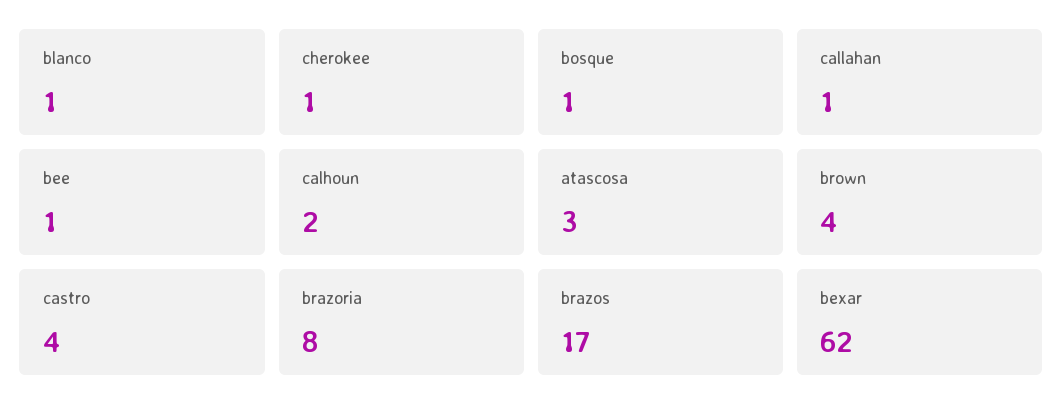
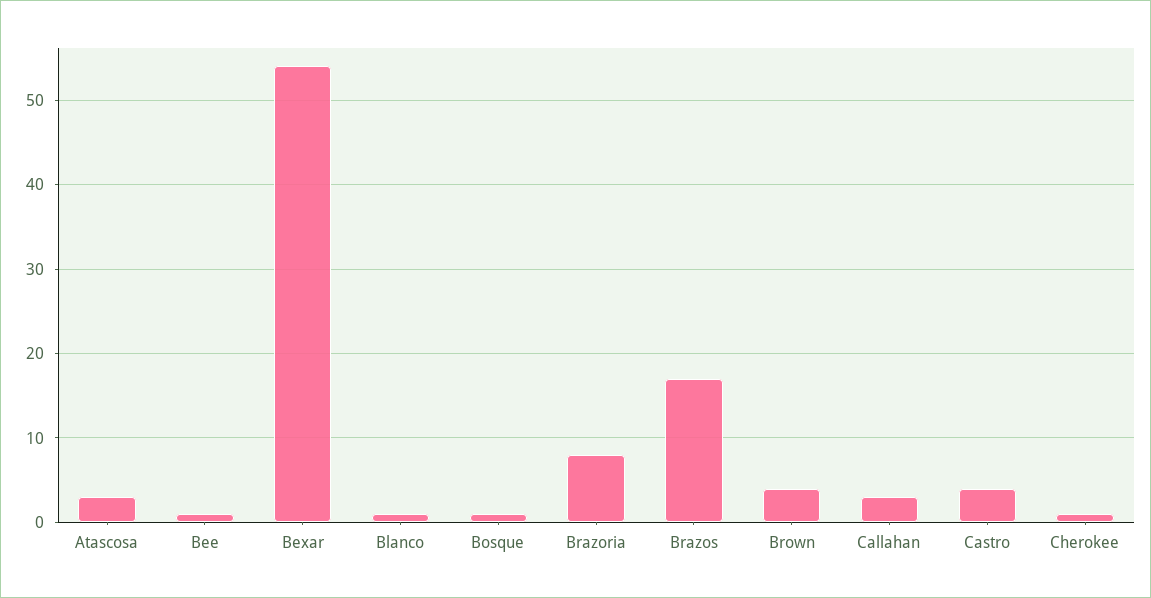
  {
    "blanco": 1,
    "cherokee": 1,
    "bosque": 1,
-   "callahan": 1,
+   "callahan": 3,
    "bee": 1,
-   "calhoun": 2,
    "atascosa": 3,
    "brown": 4,
    "castro": 4,
    "brazoria": 8,
    "brazos": 17,
-   "bexar": 62
+   "bexar": 54
  }

